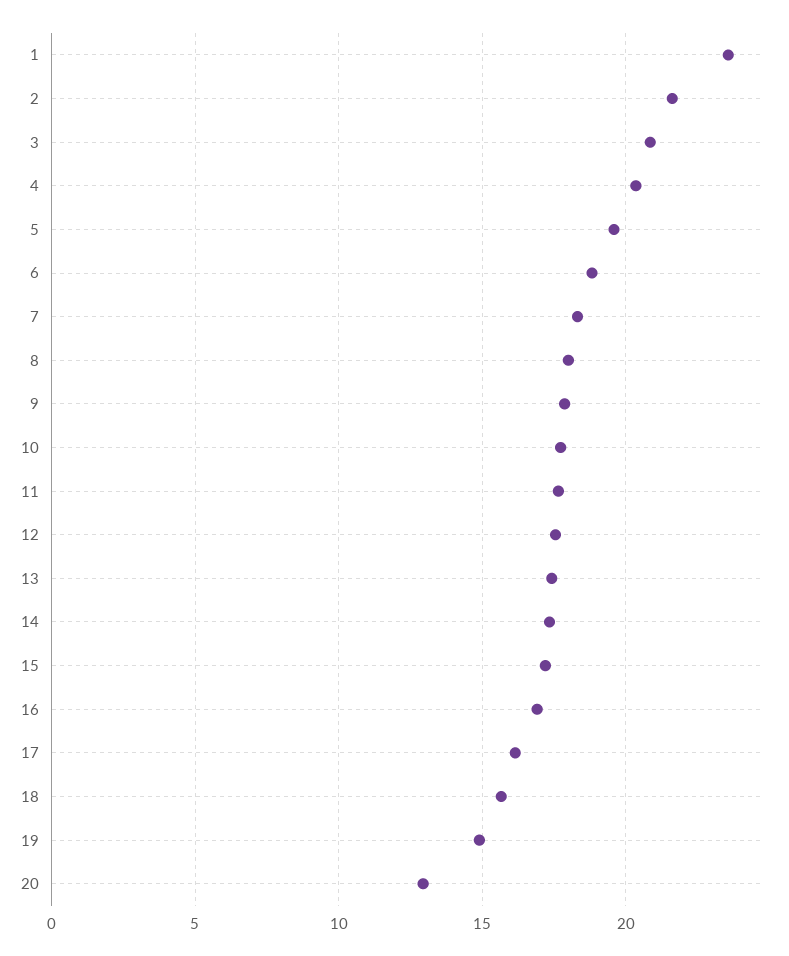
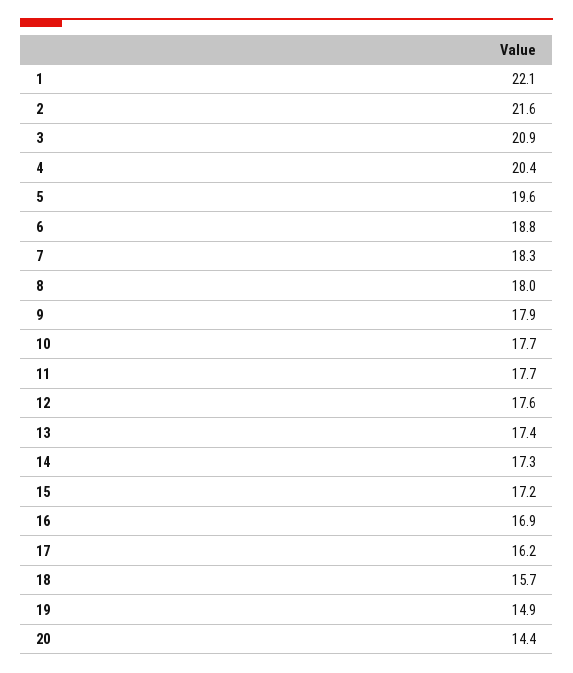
  {
-   "1": 23.5,
+   "1": 22.1,
    "2": 21.6,
    "3": 20.9,
    "4": 20.4,
    "5": 19.6,
    "6": 18.8,
    "7": 18.3,
    "8": 18,
    "9": 17.9,
    "10": 17.7,
    "11": 17.7,
    "12": 17.6,
    "13": 17.4,
    "14": 17.3,
    "15": 17.2,
    "16": 16.9,
    "17": 16.2,
    "18": 15.7,
    "19": 14.9,
-   "20": 13
+   "20": 14.4
  }

